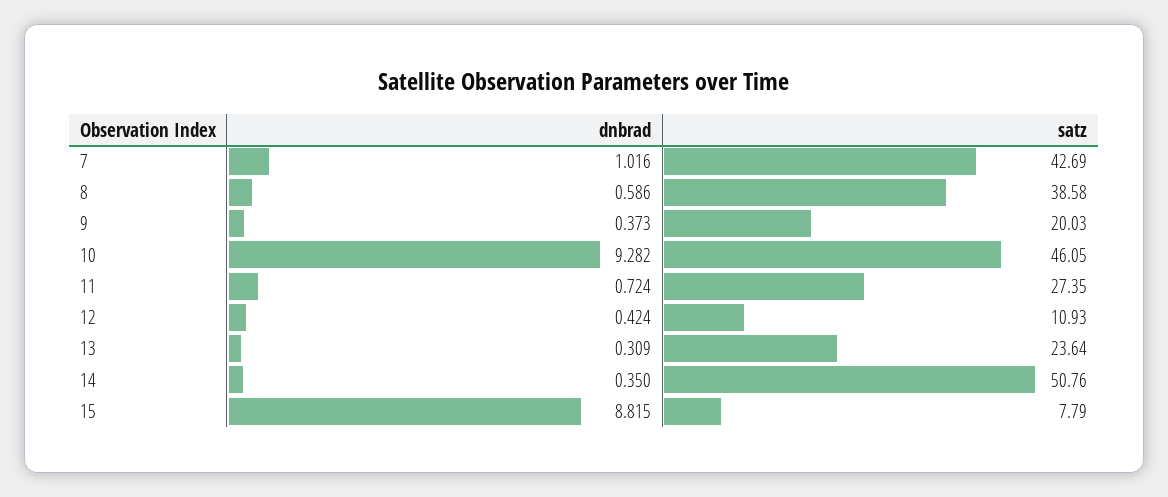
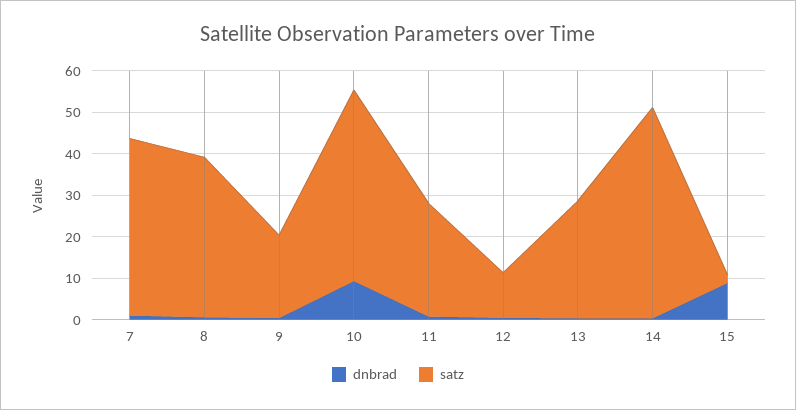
  {
    "dnbrad": {
      "7": 1.016,
      "8": 0.586,
      "9": 0.373,
      "10": 9.282,
      "11": 0.724,
      "12": 0.424,
      "13": 0.309,
      "14": 0.35,
      "15": 8.815
    },
    "satz": {
      "7": 42.69,
      "8": 38.58,
      "9": 20.03,
      "10": 46.05,
      "11": 27.35,
      "12": 10.93,
-     "13": 23.64,
+     "13": 28,
      "14": 50.76,
-     "15": 7.79
+     "15": 2
    }
  }

